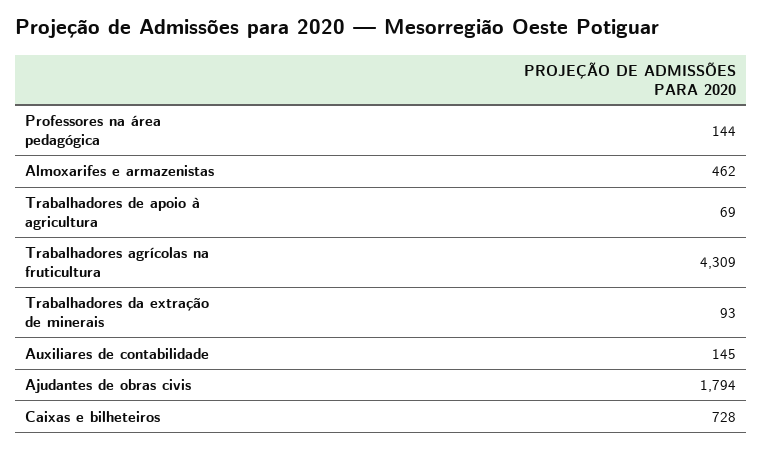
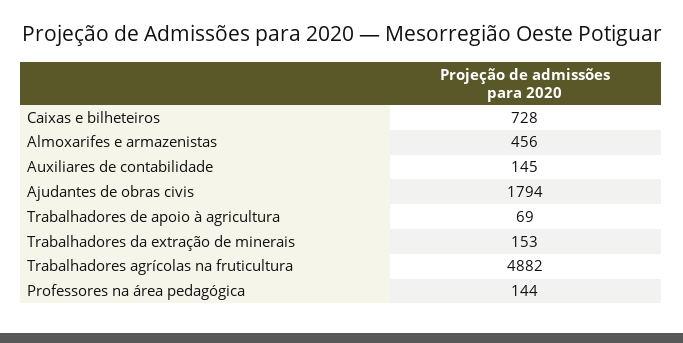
  {
    "Professores na área pedagógica": 144,
-   "Almoxarifes e armazenistas": 462,
+   "Almoxarifes e armazenistas": 456,
    "Trabalhadores de apoio à agricultura": 69,
-   "Trabalhadores agrícolas na fruticultura": 4309,
+   "Trabalhadores agrícolas na fruticultura": 4882,
-   "Trabalhadores da extração de minerais": 93,
+   "Trabalhadores da extração de minerais": 153,
    "Auxiliares de contabilidade": 145,
    "Ajudantes de obras civis": 1794,
    "Caixas e bilheteiros": 728
  }

